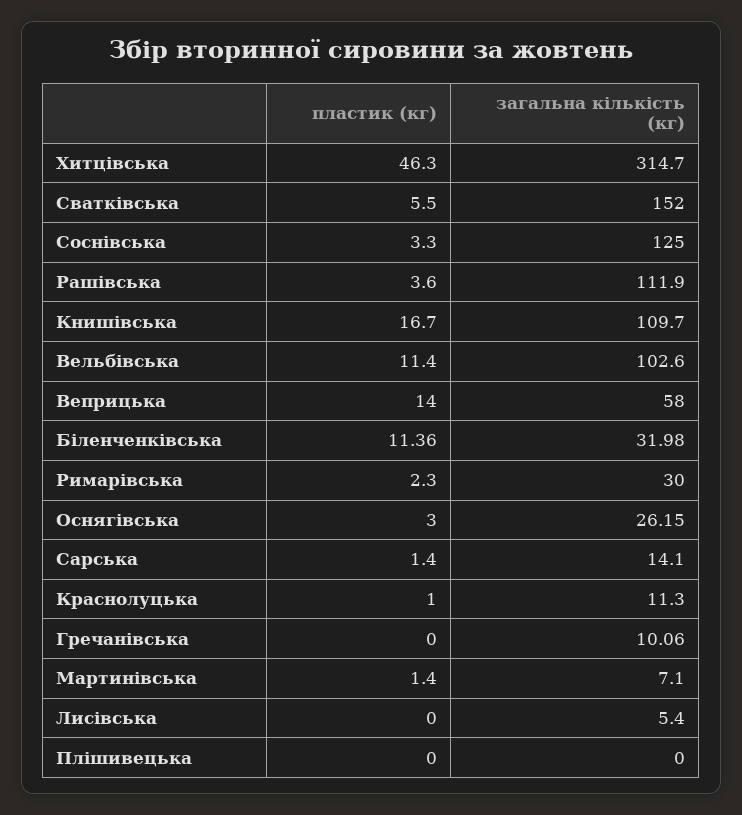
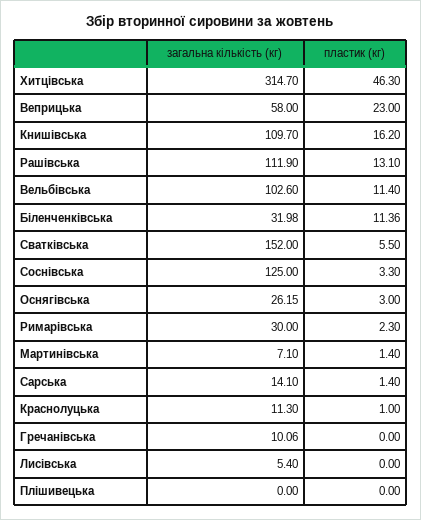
  {
    "пластик (кг)": {
      "Хитцівська": 46.3,
      "Сватківська": 5.5,
      "Соснівська": 3.3,
-     "Рашівська": 3.6,
+     "Рашівська": 13.1,
-     "Книшівська": 16.7,
+     "Книшівська": 16.2,
      "Вельбівська": 11.4,
-     "Веприцька": 14,
+     "Веприцька": 23,
      "Біленченківська": 11.36,
      "Римарівська": 2.3,
      "Оснягівська": 3,
      "Сарська": 1.4,
      "Краснолуцька": 1,
      "Гречанівська": 0,
      "Мартинівська": 1.4,
      "Лисівська": 0,
      "Плішивецька": 0
    },
    "загальна кількість (кг)": {
      "Хитцівська": 314.7,
      "Сватківська": 152,
      "Соснівська": 125,
      "Рашівська": 111.9,
      "Книшівська": 109.7,
      "Вельбівська": 102.6,
      "Веприцька": 58,
      "Біленченківська": 31.98,
      "Римарівська": 30,
      "Оснягівська": 26.15,
      "Сарська": 14.1,
      "Краснолуцька": 11.3,
      "Гречанівська": 10.06,
      "Мартинівська": 7.1,
      "Лисівська": 5.4,
      "Плішивецька": 0
    }
  }

